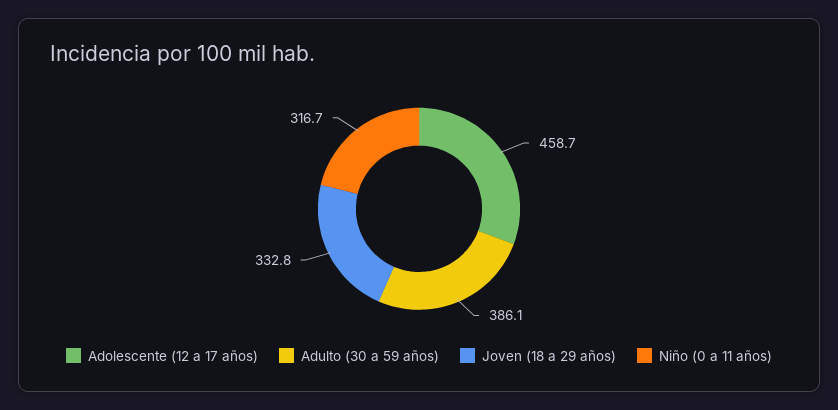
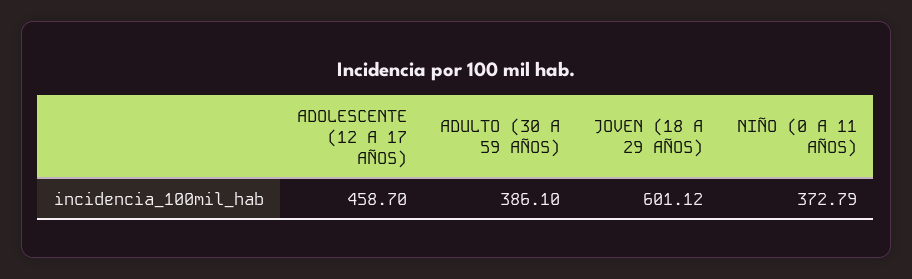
  {
    "Adolescente (12 a 17 años)": 458.7,
    "Adulto (30 a 59 años)": 386.1,
-   "Joven (18 a 29 años)": 332.8,
+   "Joven (18 a 29 años)": 601.12,
-   "Niño (0 a 11 años)": 316.7
+   "Niño (0 a 11 años)": 372.79
  }

